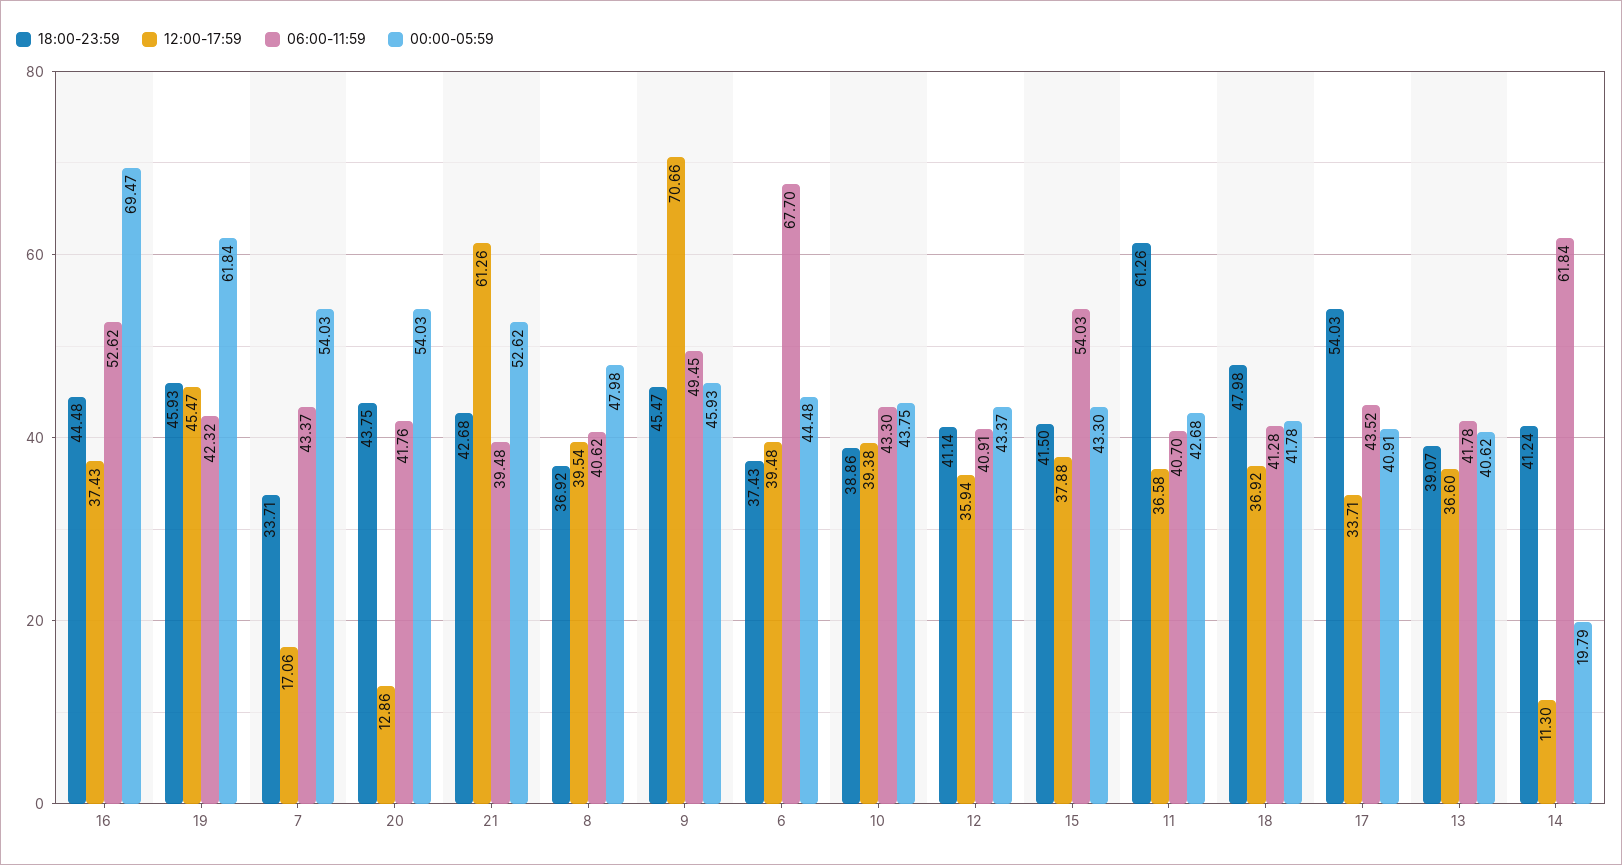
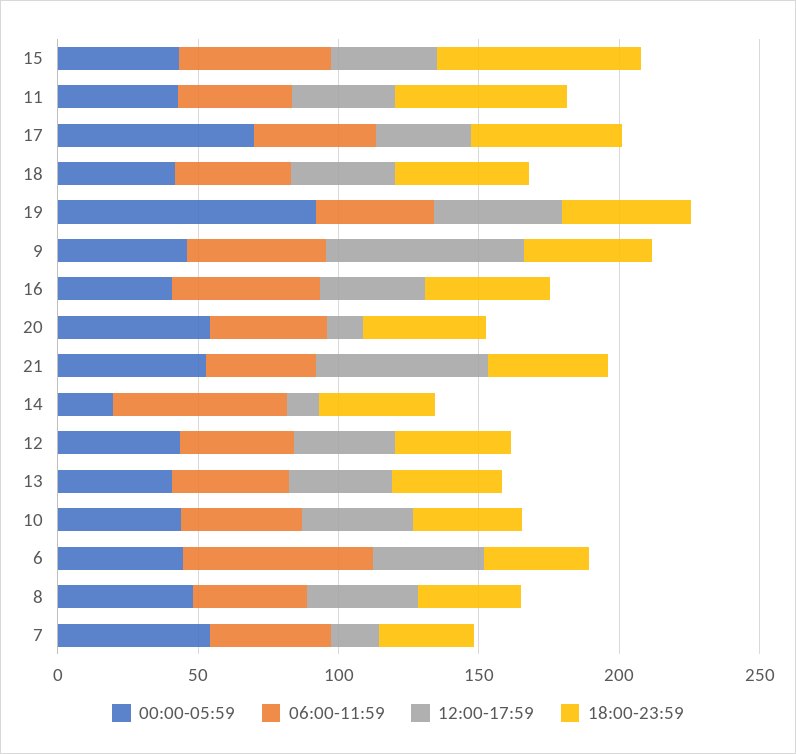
  {
    "18:00-23:59": {
      "16": 44.48,
      "19": 45.93,
      "7": 33.71,
      "20": 43.75,
      "21": 42.68,
      "8": 36.92,
      "9": 45.47,
      "6": 37.43,
      "10": 38.86,
      "12": 41.14,
-     "15": 41.5,
+     "15": 70,
      "11": 61.26,
      "18": 47.98,
      "17": 54.03,
      "13": 39.07,
      "14": 41.24
    },
    "12:00-17:59": {
      "16": 37.43,
      "19": 45.47,
      "7": 17.06,
      "20": 12.86,
      "21": 61.26,
      "8": 39.54,
      "9": 70.66,
      "6": 39.48,
      "10": 39.38,
      "12": 35.94,
      "15": 37.88,
      "11": 36.58,
      "18": 36.92,
      "17": 33.71,
      "13": 36.6,
      "14": 11.3
    },
    "06:00-11:59": {
      "16": 52.62,
      "19": 42.32,
      "7": 43.37,
      "20": 41.76,
      "21": 39.48,
      "8": 40.62,
      "9": 49.45,
      "6": 67.7,
      "10": 43.3,
      "12": 40.91,
      "15": 54.03,
      "11": 40.7,
      "18": 41.28,
      "17": 43.52,
      "13": 41.78,
      "14": 61.84
    },
    "00:00-05:59": {
-     "16": 69.47,
+     "16": 40,
-     "19": 61.84,
+     "19": 90,
      "7": 54.03,
      "20": 54.03,
      "21": 52.62,
      "8": 47.98,
      "9": 45.93,
      "6": 44.48,
      "10": 43.75,
      "12": 43.37,
      "15": 43.3,
      "11": 42.68,
      "18": 41.78,
-     "17": 40.91,
+     "17": 70,
      "13": 40.62,
      "14": 19.79
    }
  }

